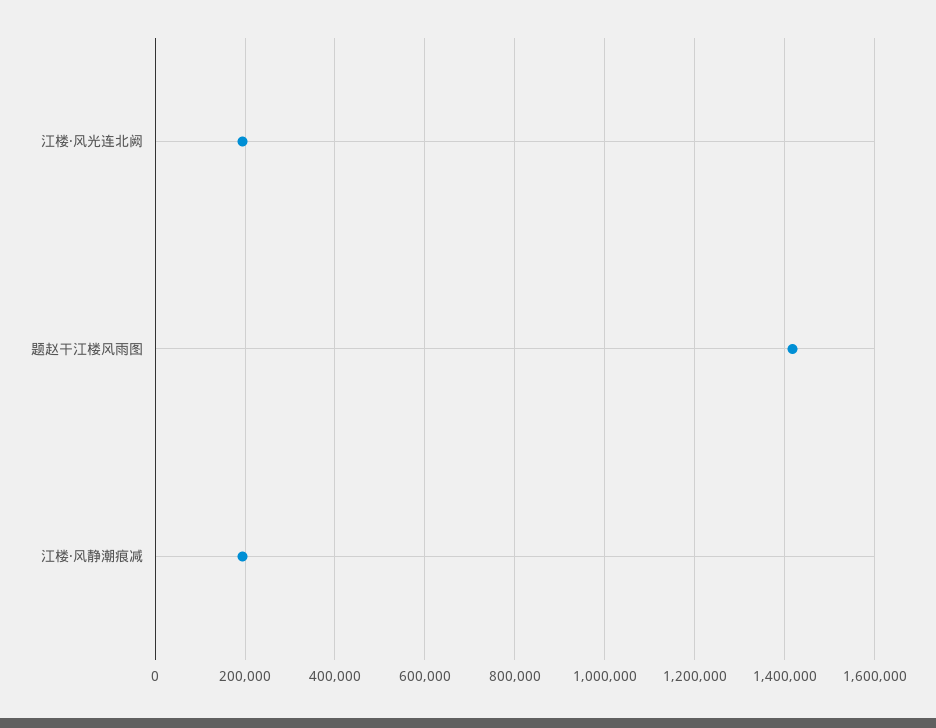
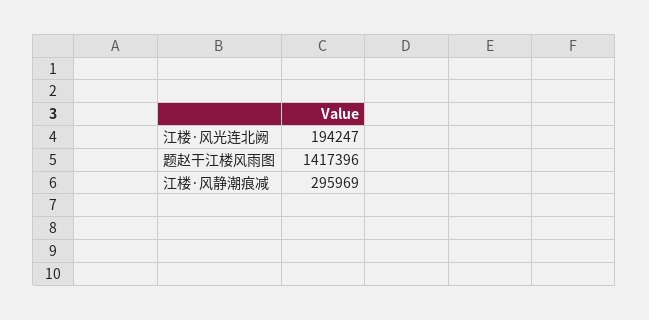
  {
    "江楼·风光连北阙": 194247,
    "题赵干江楼风雨图": 1417396,
-   "江楼·风静潮痕减": 200000
+   "江楼·风静潮痕减": 295969
  }

